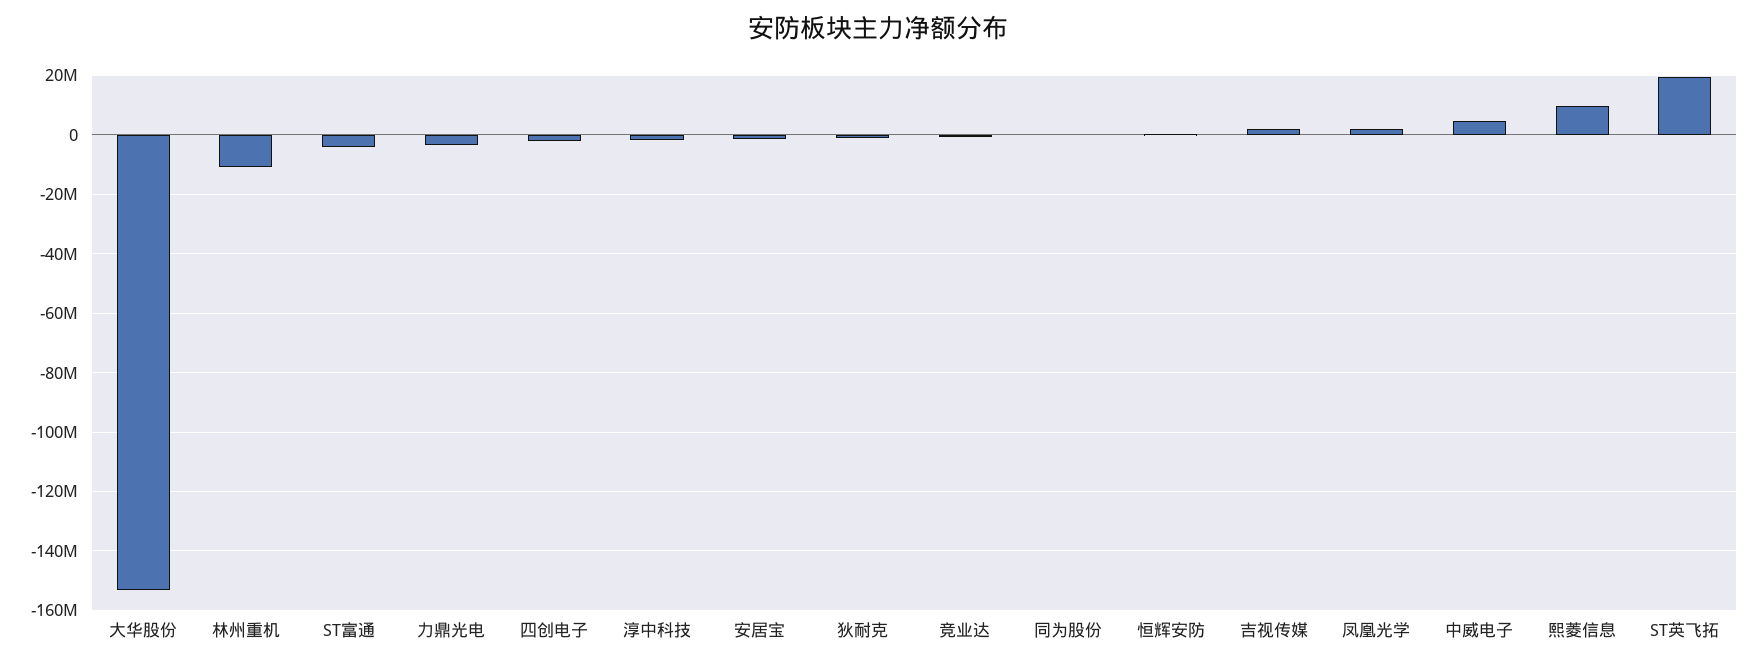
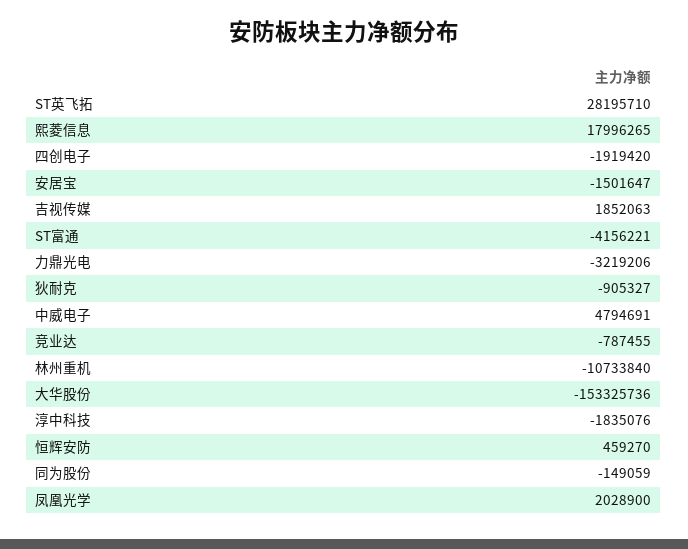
  {
    "大华股份": -153325736,
    "林州重机": -10733840,
    "ST富通": -4156221,
    "力鼎光电": -3219206,
    "四创电子": -1919420,
    "淳中科技": -1835076,
    "安居宝": -1501647,
    "狄耐克": -905327,
    "竞业达": -787455,
    "同为股份": -149059,
    "恒辉安防": 459270,
    "吉视传媒": 1852063,
    "凤凰光学": 2028900,
    "中威电子": 4794691,
-   "熙菱信息": 10000000,
+   "熙菱信息": 17996265,
-   "ST英飞拓": 20000000
+   "ST英飞拓": 28195710
  }

